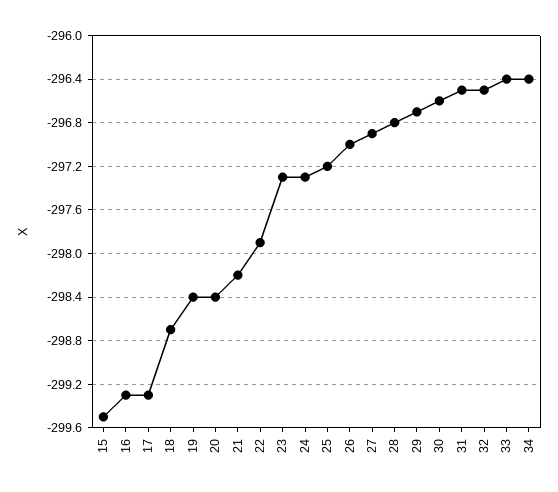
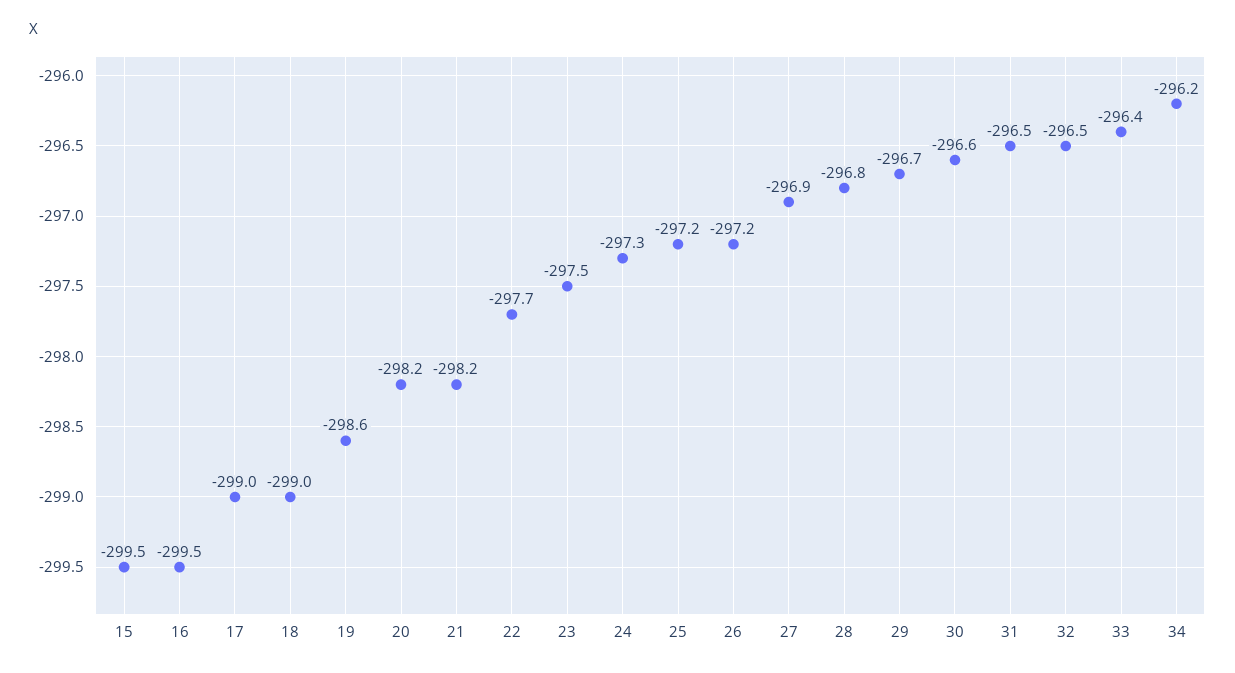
  {
    "15": -299.5,
-   "16": -299.3,
+   "16": -299.5,
-   "17": -299.3,
+   "17": -299,
-   "18": -298.7,
+   "18": -299,
-   "19": -298.4,
+   "19": -298.6,
-   "20": -298.4,
+   "20": -298.2,
    "21": -298.2,
-   "22": -297.9,
+   "22": -297.7,
-   "23": -297.3,
+   "23": -297.5,
    "24": -297.3,
    "25": -297.2,
-   "26": -297,
+   "26": -297.2,
    "27": -296.9,
    "28": -296.8,
    "29": -296.7,
    "30": -296.6,
    "31": -296.5,
    "32": -296.5,
    "33": -296.4,
-   "34": -296.4
+   "34": -296.2
  }

